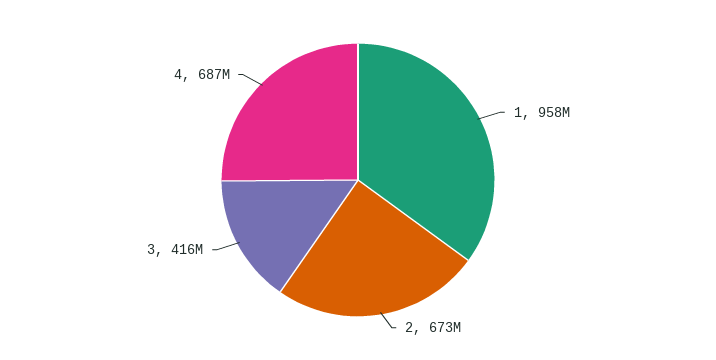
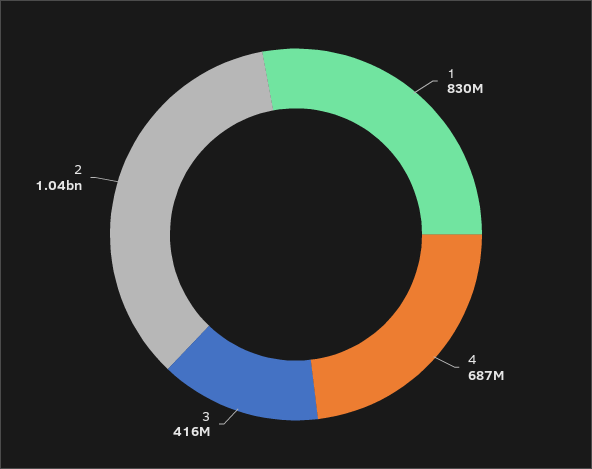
  {
-   "1": 958000000,
+   "1": 830000000,
-   "2": 673000000,
+   "2": 1040000000,
    "3": 416000000,
    "4": 687000000
  }

